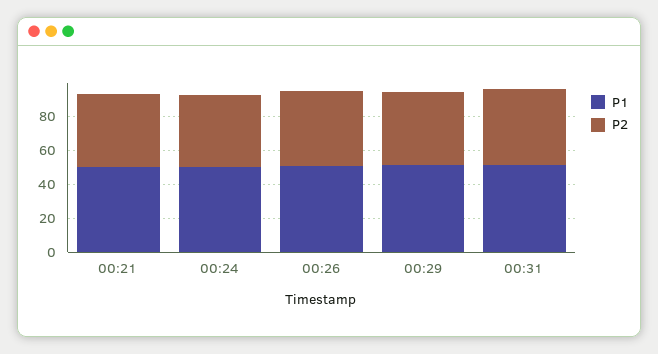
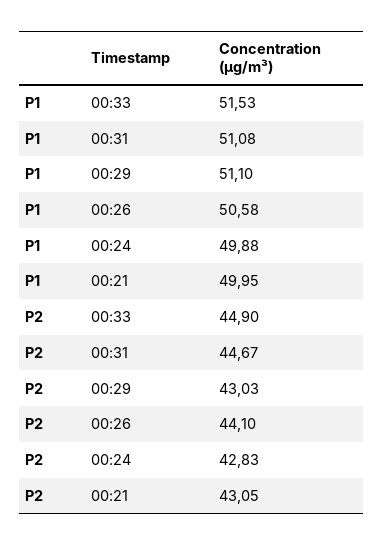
  {
    "P1": {
      "00:21": 49.95,
      "00:24": 49.88,
      "00:26": 50.58,
      "00:29": 51.1,
-     "00:31": 51.08
+     "00:31": 51.08,
+     "00:33": 51.53
    },
    "P2": {
      "00:21": 43.05,
      "00:24": 42.83,
      "00:26": 44.1,
      "00:29": 43.03,
-     "00:31": 44.67
+     "00:31": 44.67,
+     "00:33": 44.9
    }
  }

